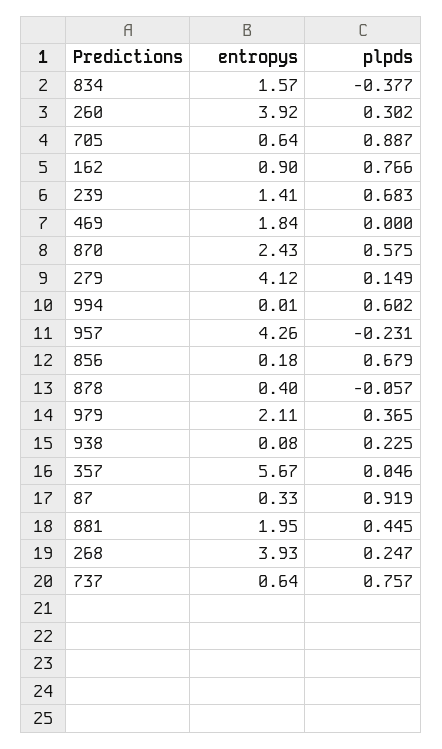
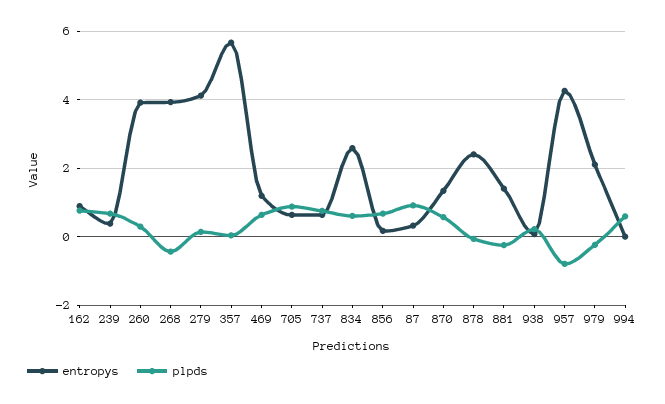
  {
    "entropys": {
-     "834": 1.57,
+     "834": 2.6,
      "260": 3.92,
      "705": 0.64,
      "162": 0.9,
-     "239": 1.41,
+     "239": 0.4,
-     "469": 1.84,
+     "469": 1.2,
-     "870": 2.43,
+     "870": 1.4,
      "279": 4.12,
      "994": 0.01,
      "957": 4.26,
      "856": 0.18,
-     "878": 0.4,
+     "878": 2.4,
      "979": 2.11,
      "938": 0.08,
      "357": 5.67,
      "87": 0.33,
-     "881": 1.95,
+     "881": 1.4,
      "268": 3.93,
      "737": 0.64
    },
    "plpds": {
-     "834": -0.377,
+     "834": 0.6,
      "260": 0.302,
      "705": 0.887,
      "162": 0.766,
      "239": 0.683,
-     "469": 0,
+     "469": 0.6,
      "870": 0.575,
      "279": 0.149,
      "994": 0.602,
-     "957": -0.231,
+     "957": -0.8,
      "856": 0.679,
      "878": -0.057,
-     "979": 0.365,
+     "979": -0.2,
      "938": 0.225,
      "357": 0.046,
      "87": 0.919,
-     "881": 0.445,
+     "881": -0.2,
-     "268": 0.247,
+     "268": -0.4,
      "737": 0.757
    }
  }

